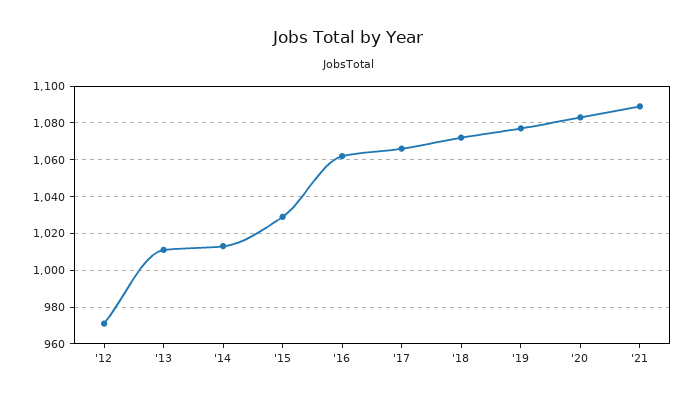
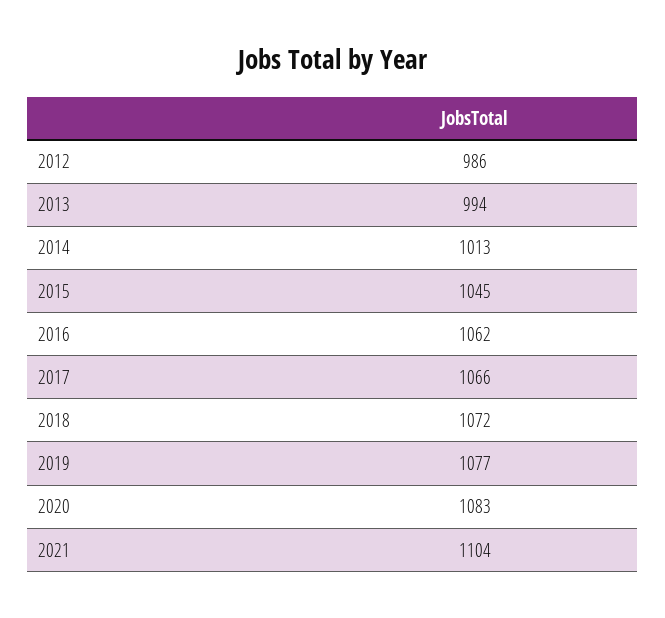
  {
-   "'12": 970,
+   "'12": 986,
-   "'13": 1010,
+   "'13": 994,
    "'14": 1013,
-   "'15": 1030,
+   "'15": 1045,
    "'16": 1062,
    "'17": 1066,
    "'18": 1072,
    "'19": 1077,
    "'20": 1083,
-   "'21": 1090
+   "'21": 1104
  }

